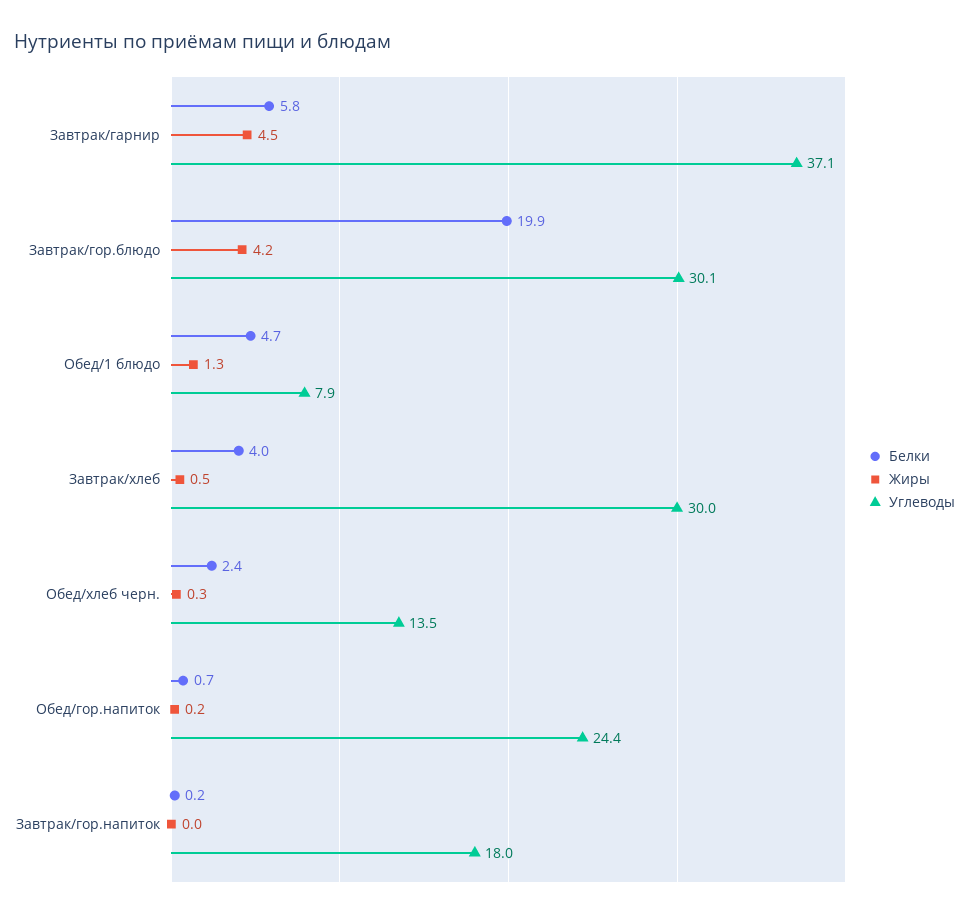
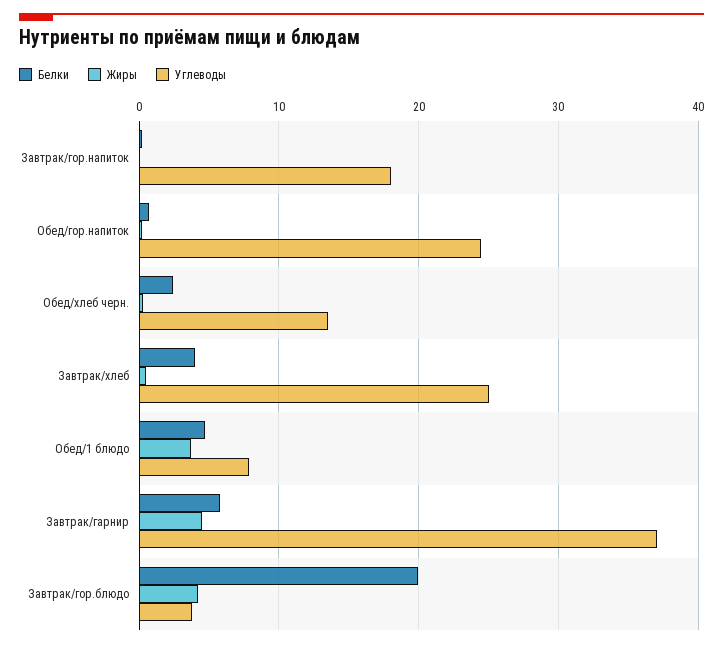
  {
    "Белки": {
      "Завтрак/гарнир": 5.8,
      "Завтрак/гор.блюдо": 19.9,
      "Обед/1 блюдо": 4.7,
      "Завтрак/хлеб": 4,
      "Обед/хлеб черн.": 2.4,
      "Обед/гор.напиток": 0.7,
      "Завтрак/гор.напиток": 0.2
    },
    "Жиры": {
      "Завтрак/гарнир": 4.5,
      "Завтрак/гор.блюдо": 4.2,
-     "Обед/1 блюдо": 1.3,
+     "Обед/1 блюдо": 4,
      "Завтрак/хлеб": 0.5,
      "Обед/хлеб черн.": 0.3,
      "Обед/гор.напиток": 0.2,
      "Завтрак/гор.напиток": 0
    },
    "Углеводы": {
      "Завтрак/гарнир": 37.1,
-     "Завтрак/гор.блюдо": 30.1,
+     "Завтрак/гор.блюдо": 4,
      "Обед/1 блюдо": 7.9,
-     "Завтрак/хлеб": 30,
+     "Завтрак/хлеб": 25,
      "Обед/хлеб черн.": 13.5,
      "Обед/гор.напиток": 24.4,
      "Завтрак/гор.напиток": 18
    }
  }

